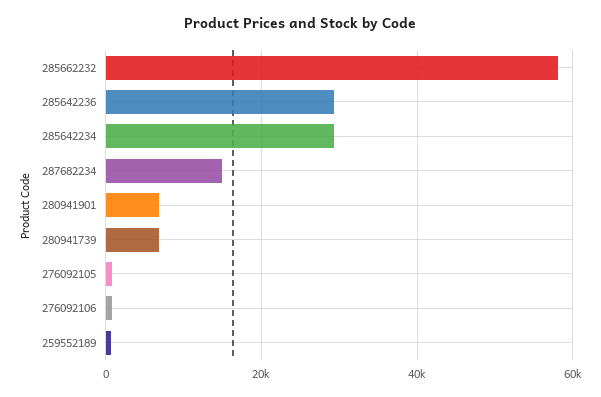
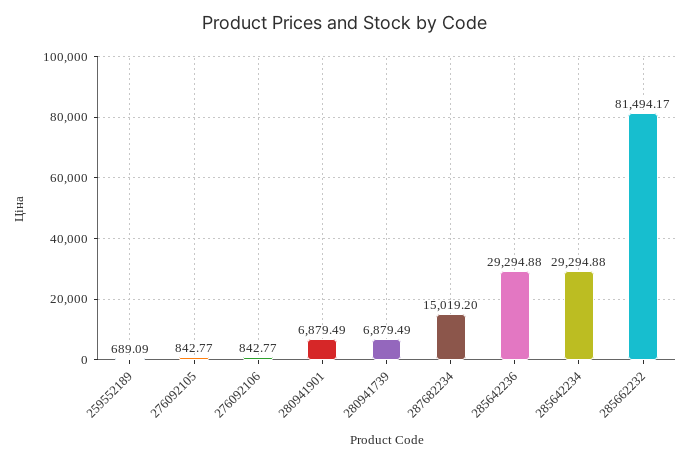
  {
-   "285662232": 58000,
+   "285662232": 81494.17,
    "285642236": 29294.88,
    "285642234": 29294.88,
    "287682234": 15019.2,
    "280941901": 6879.49,
    "280941739": 6879.49,
    "276092105": 842.77,
    "276092106": 842.77,
    "259552189": 689.09
  }

